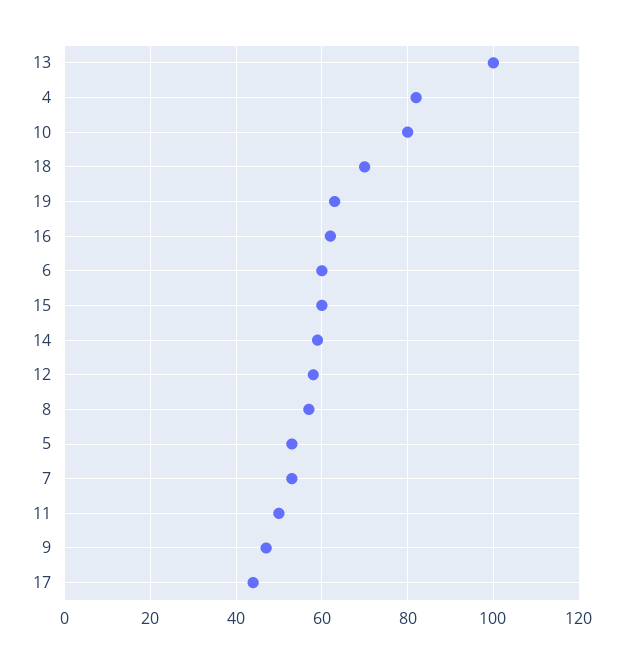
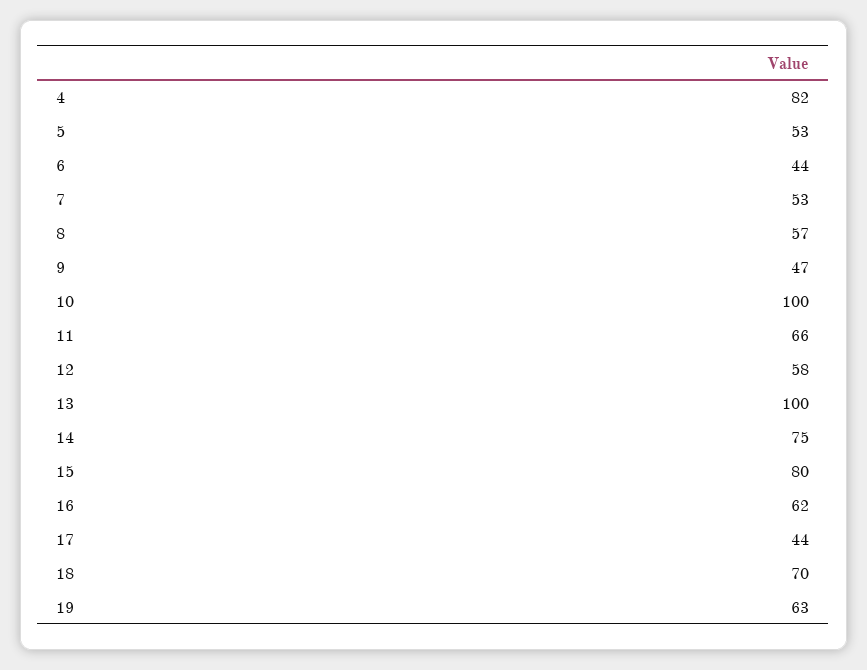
  {
    "13": 100,
    "4": 82,
-   "10": 80,
+   "10": 100,
    "18": 70,
    "19": 63,
    "16": 62,
-   "6": 60,
+   "6": 44,
-   "15": 60,
+   "15": 80,
-   "14": 60,
+   "14": 75,
    "12": 58,
    "8": 57,
    "5": 53,
    "7": 53,
-   "11": 50,
+   "11": 66,
    "9": 47,
    "17": 44
  }

